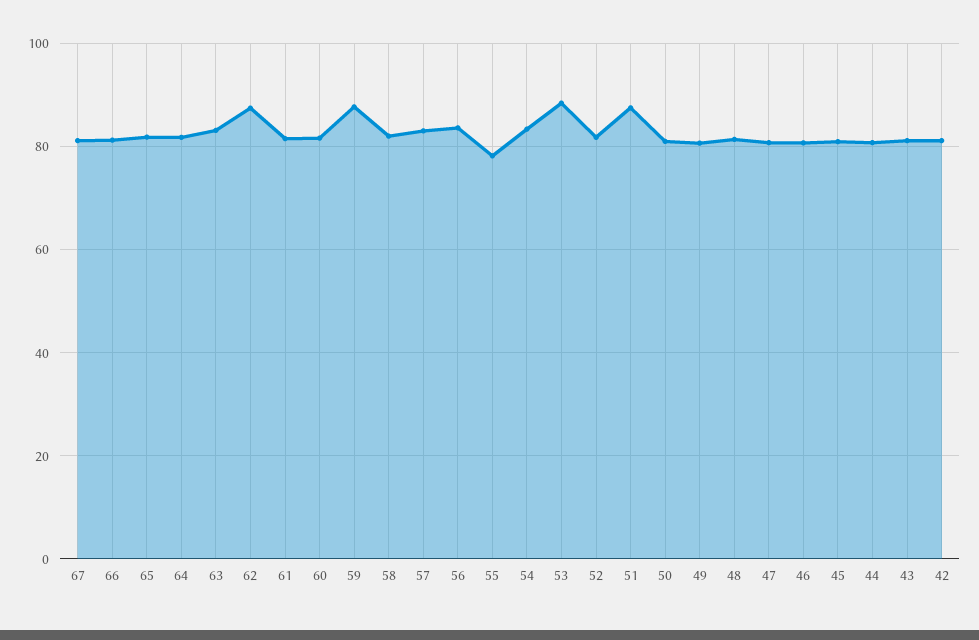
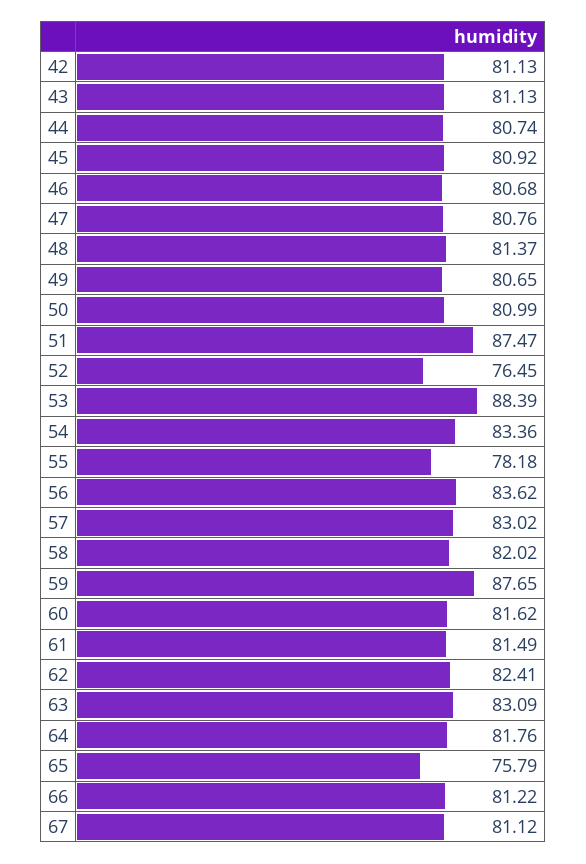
  {
    "67": 81.12,
    "66": 81.22,
-   "65": 82,
+   "65": 75.79,
    "64": 81.76,
    "63": 83.09,
-   "62": 88,
+   "62": 82.41,
    "61": 81.49,
    "60": 81.62,
    "59": 87.65,
    "58": 82.02,
    "57": 83.02,
    "56": 83.62,
    "55": 78.18,
    "54": 83.36,
    "53": 88.39,
-   "52": 82,
+   "52": 76.45,
    "51": 87.47,
    "50": 80.99,
    "49": 80.65,
    "48": 81.37,
    "47": 80.76,
    "46": 80.68,
    "45": 80.92,
    "44": 80.74,
    "43": 81.13,
    "42": 81.13
  }

